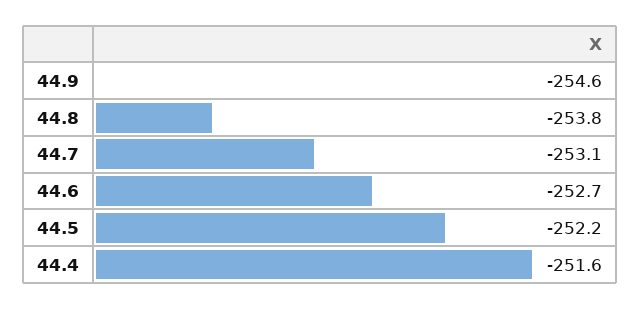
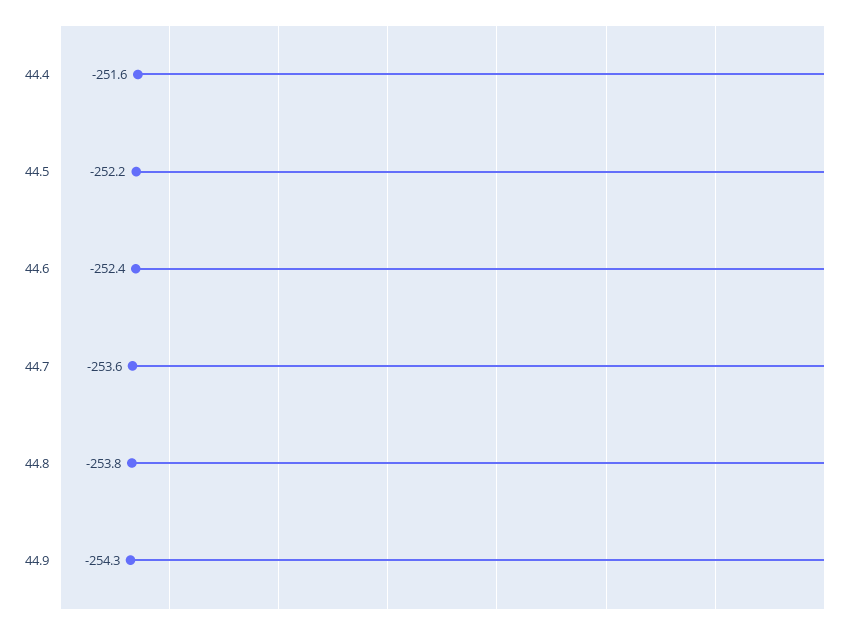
  {
-   "44.9": -254.6,
+   "44.9": -254.3,
    "44.8": -253.8,
-   "44.7": -253.1,
+   "44.7": -253.6,
-   "44.6": -252.7,
+   "44.6": -252.4,
    "44.5": -252.2,
    "44.4": -251.6
  }

